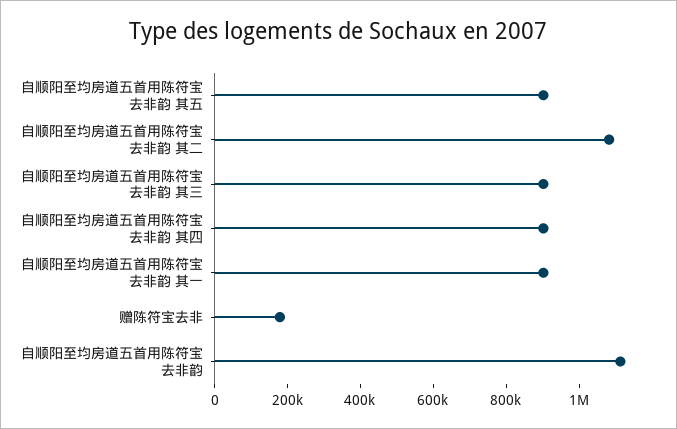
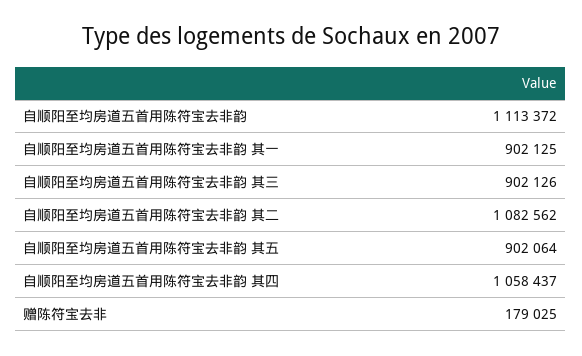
  {
    "自顺阳至均房道五首用陈符宝去非韵 其五": 902064,
    "自顺阳至均房道五首用陈符宝去非韵 其二": 1082562,
    "自顺阳至均房道五首用陈符宝去非韵 其三": 902126,
-   "自顺阳至均房道五首用陈符宝去非韵 其四": 900000,
+   "自顺阳至均房道五首用陈符宝去非韵 其四": 1058437,
    "自顺阳至均房道五首用陈符宝去非韵 其一": 902125,
    "赠陈符宝去非": 179025,
    "自顺阳至均房道五首用陈符宝去非韵": 1113372
  }

